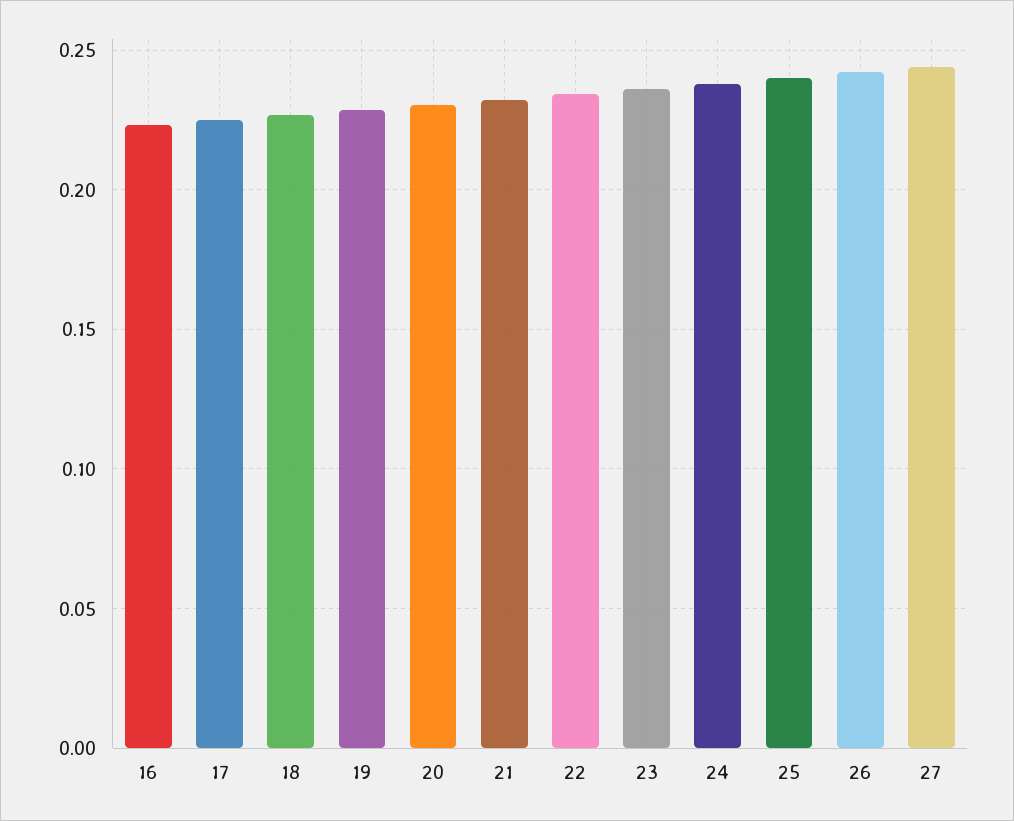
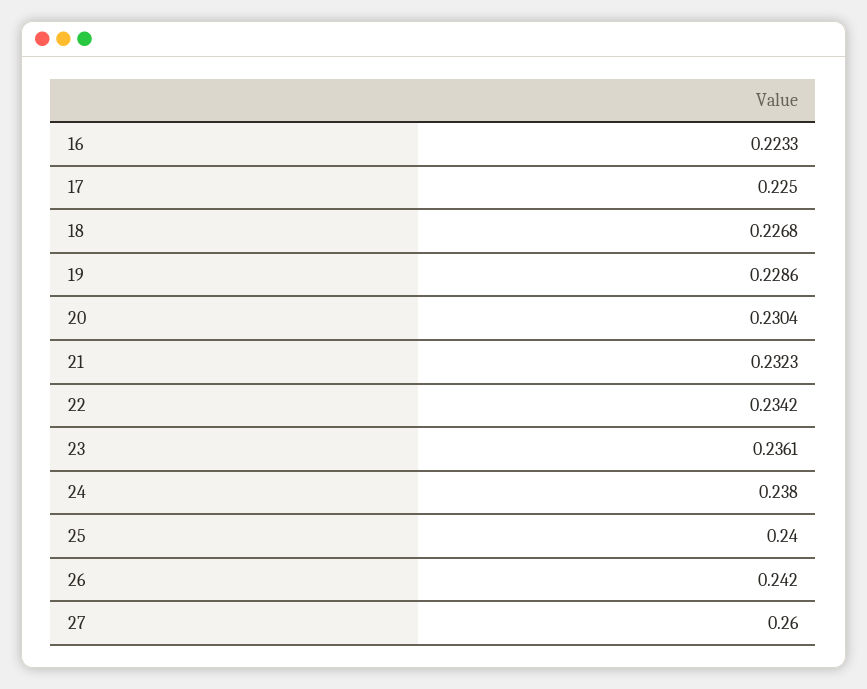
  {
    "16": 0.2233,
    "17": 0.225,
    "18": 0.2268,
    "19": 0.2286,
    "20": 0.2304,
    "21": 0.2323,
    "22": 0.2342,
    "23": 0.2361,
    "24": 0.238,
    "25": 0.24,
    "26": 0.242,
-   "27": 0.245
+   "27": 0.26
  }

